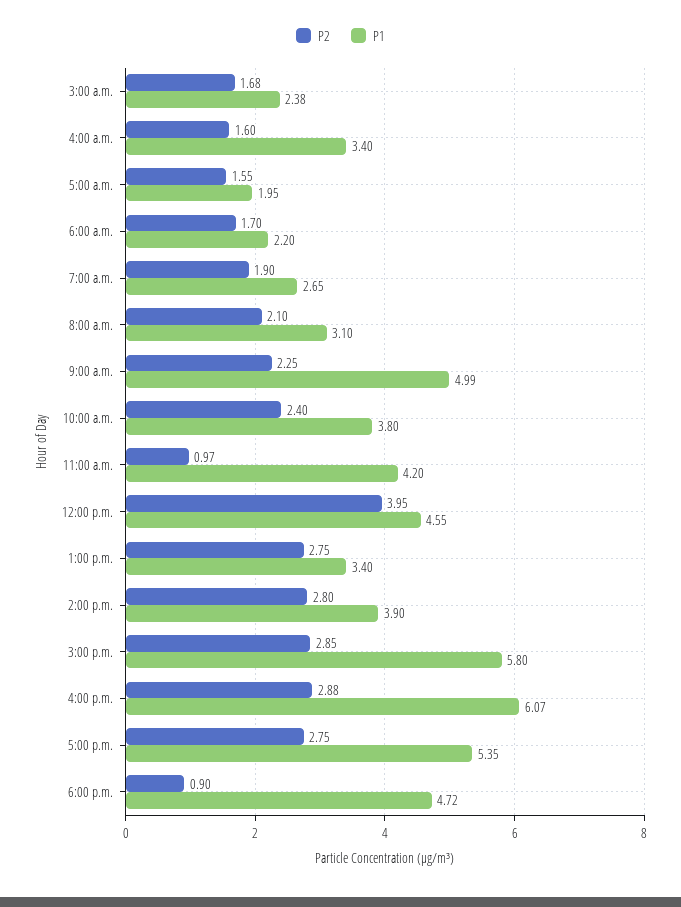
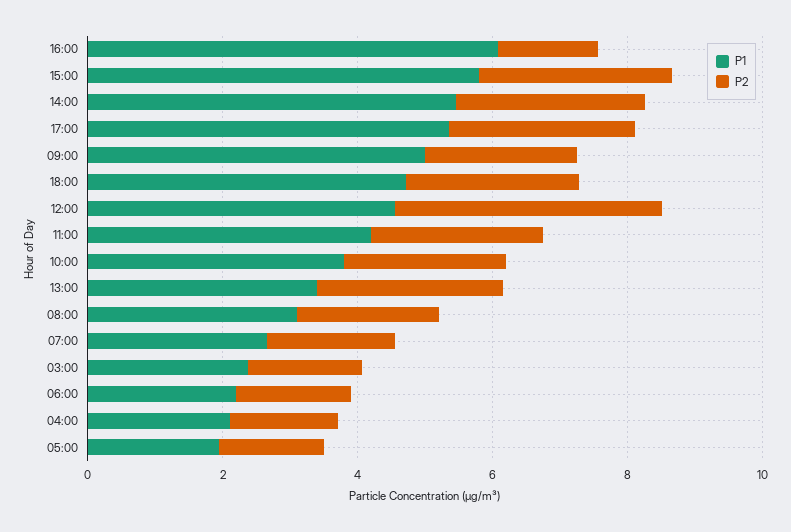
  {
    "P2": {
      "3:00 a.m.": 1.68,
      "4:00 a.m.": 1.6,
      "5:00 a.m.": 1.55,
      "6:00 a.m.": 1.7,
      "7:00 a.m.": 1.9,
      "8:00 a.m.": 2.1,
      "9:00 a.m.": 2.25,
      "10:00 a.m.": 2.4,
-     "11:00 a.m.": 0.97,
+     "11:00 a.m.": 2.5,
      "12:00 p.m.": 3.95,
      "1:00 p.m.": 2.75,
      "2:00 p.m.": 2.8,
      "3:00 p.m.": 2.85,
-     "4:00 p.m.": 2.88,
+     "4:00 p.m.": 1.5,
      "5:00 p.m.": 2.75,
-     "6:00 p.m.": 0.9
+     "6:00 p.m.": 2.5
    },
    "P1": {
      "3:00 a.m.": 2.38,
-     "4:00 a.m.": 3.4,
+     "4:00 a.m.": 2,
      "5:00 a.m.": 1.95,
      "6:00 a.m.": 2.2,
      "7:00 a.m.": 2.65,
      "8:00 a.m.": 3.1,
      "9:00 a.m.": 4.99,
      "10:00 a.m.": 3.8,
      "11:00 a.m.": 4.2,
      "12:00 p.m.": 4.55,
      "1:00 p.m.": 3.4,
-     "2:00 p.m.": 3.9,
+     "2:00 p.m.": 5.5,
      "3:00 p.m.": 5.8,
      "4:00 p.m.": 6.07,
      "5:00 p.m.": 5.35,
      "6:00 p.m.": 4.72
    }
  }

